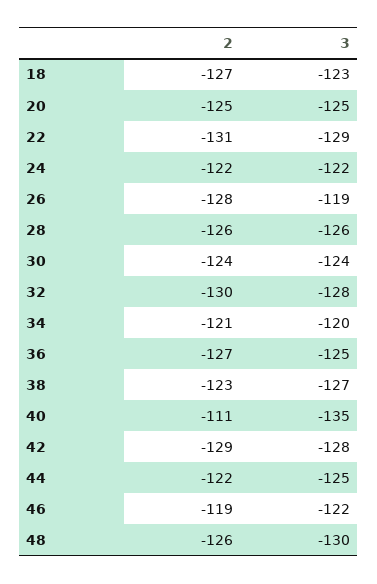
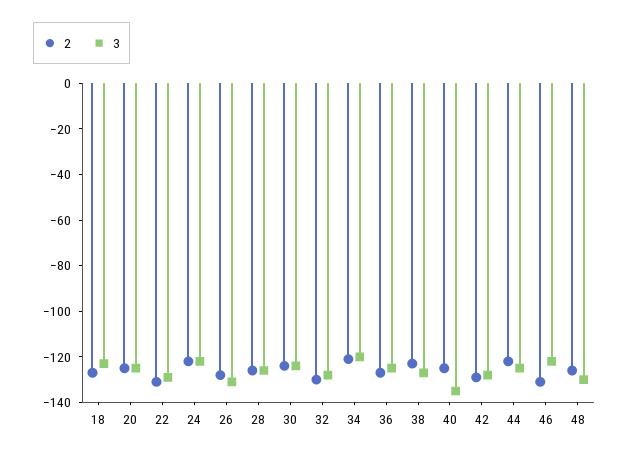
  {
    "2": {
      "18": -127,
      "20": -125,
      "22": -131,
      "24": -122,
      "26": -128,
      "28": -126,
      "30": -124,
      "32": -130,
      "34": -121,
      "36": -127,
      "38": -123,
-     "40": -111,
+     "40": -125,
      "42": -129,
      "44": -122,
-     "46": -119,
+     "46": -130,
      "48": -126
    },
    "3": {
      "18": -123,
      "20": -125,
      "22": -129,
      "24": -122,
-     "26": -119,
+     "26": -130,
      "28": -126,
      "30": -124,
      "32": -128,
      "34": -120,
      "36": -125,
      "38": -127,
      "40": -135,
      "42": -128,
      "44": -125,
      "46": -122,
      "48": -130
    }
  }

